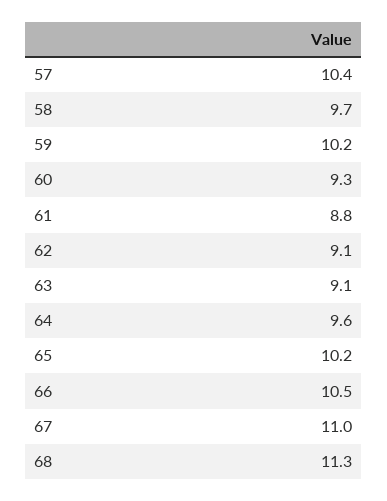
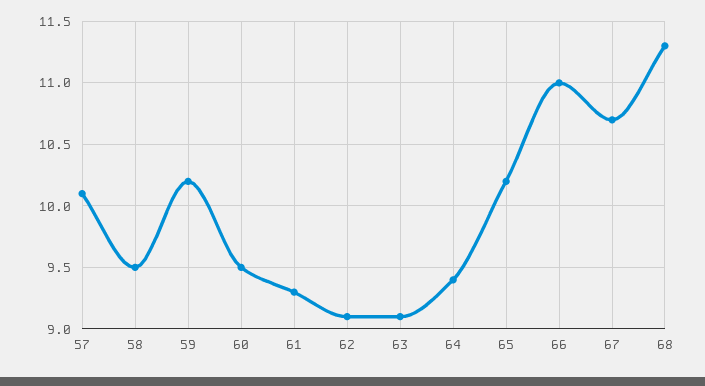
  {
-   "57": 10.4,
+   "57": 10.1,
-   "58": 9.7,
+   "58": 9.5,
    "59": 10.2,
-   "60": 9.3,
+   "60": 9.5,
-   "61": 8.8,
+   "61": 9.3,
    "62": 9.1,
    "63": 9.1,
-   "64": 9.6,
+   "64": 9.4,
    "65": 10.2,
-   "66": 10.5,
+   "66": 11,
-   "67": 11,
+   "67": 10.7,
    "68": 11.3
  }

